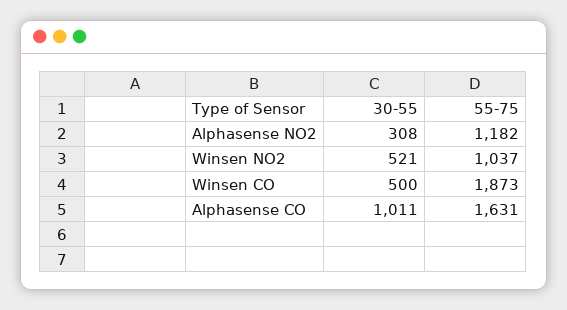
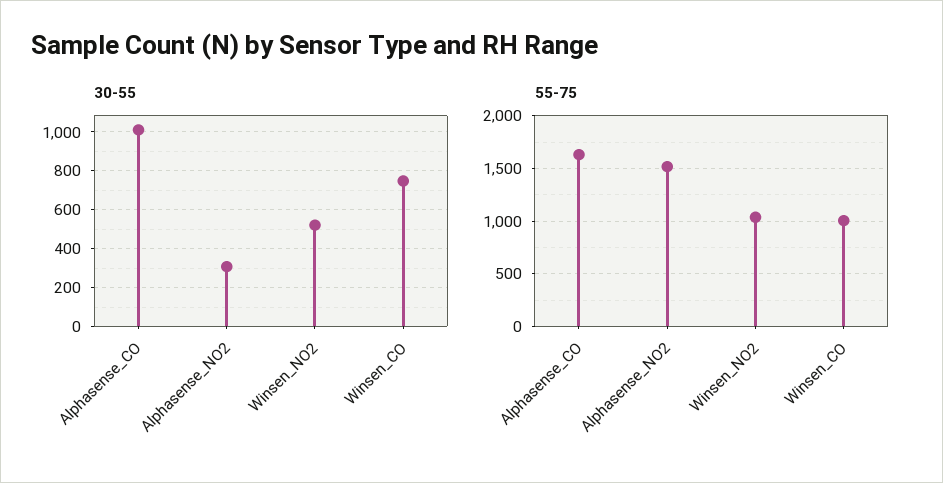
  {
    "30-55": {
      "Alphasense NO2": 308,
      "Winsen NO2": 521,
-     "Winsen CO": 500,
+     "Winsen CO": 750,
      "Alphasense CO": 1011
    },
    "55-75": {
-     "Alphasense NO2": 1182,
+     "Alphasense NO2": 1500,
      "Winsen NO2": 1037,
-     "Winsen CO": 1873,
+     "Winsen CO": 1000,
      "Alphasense CO": 1631
    }
  }

